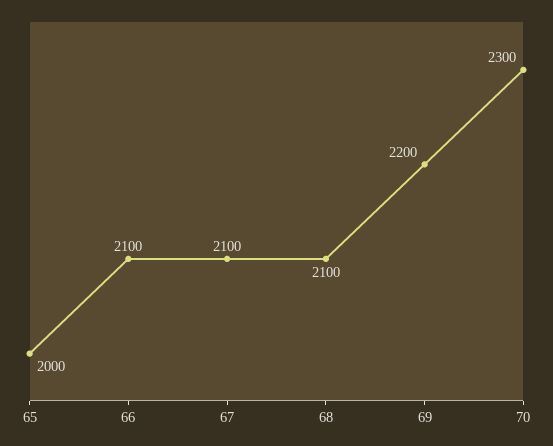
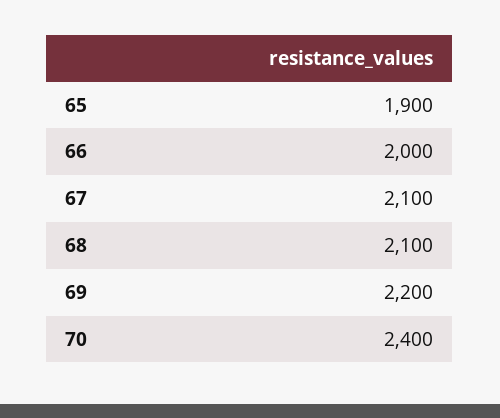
  {
-   "65": 2000,
+   "65": 1900,
-   "66": 2100,
+   "66": 2000,
    "67": 2100,
    "68": 2100,
    "69": 2200,
-   "70": 2300
+   "70": 2400
  }

